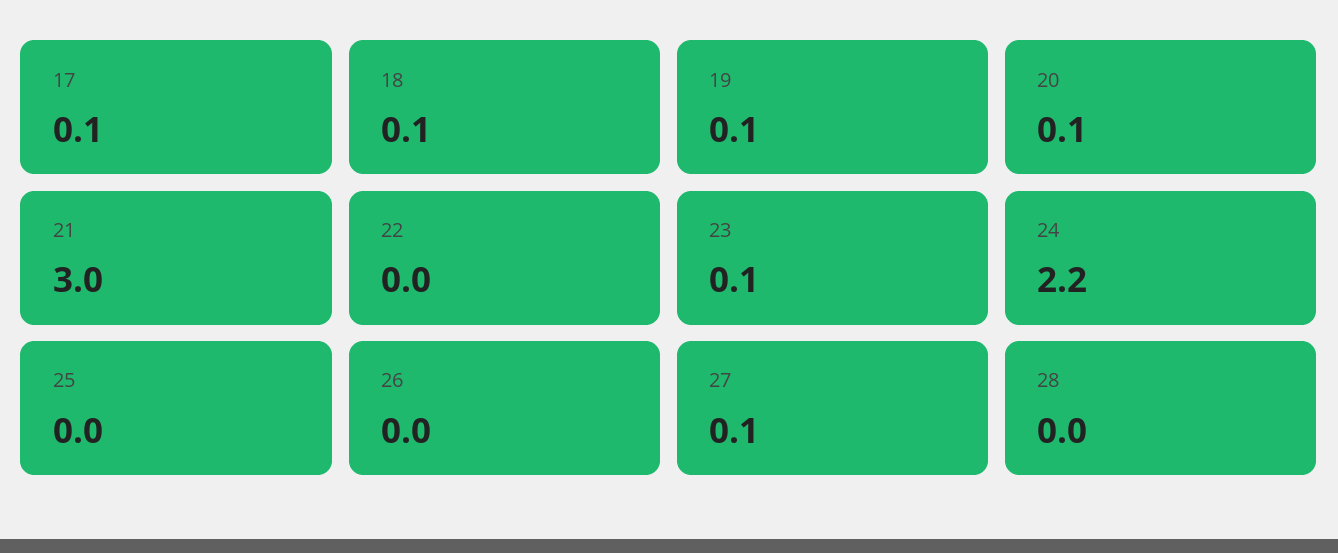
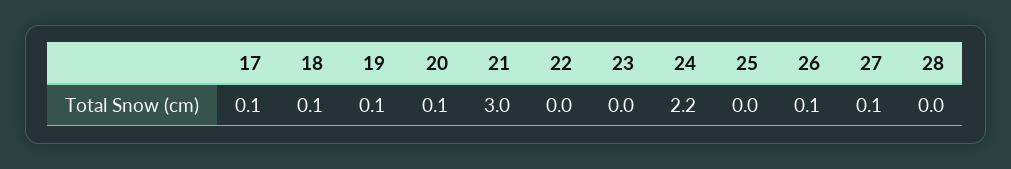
  {
    "17": 0.1,
    "18": 0.1,
    "19": 0.1,
    "20": 0.1,
    "21": 3,
    "22": 0,
-   "23": 0.1,
+   "23": 0,
    "24": 2.2,
    "25": 0,
-   "26": 0,
+   "26": 0.1,
    "27": 0.1,
    "28": 0
  }

